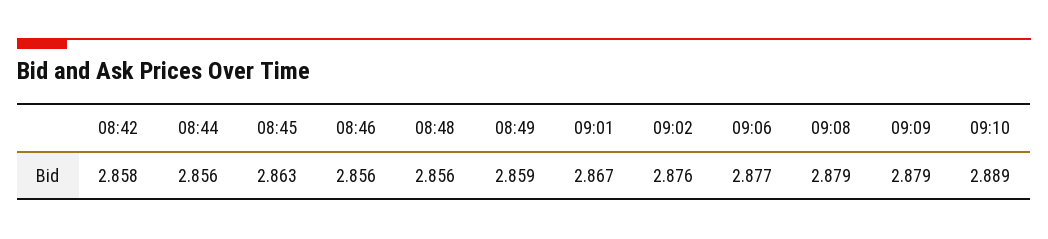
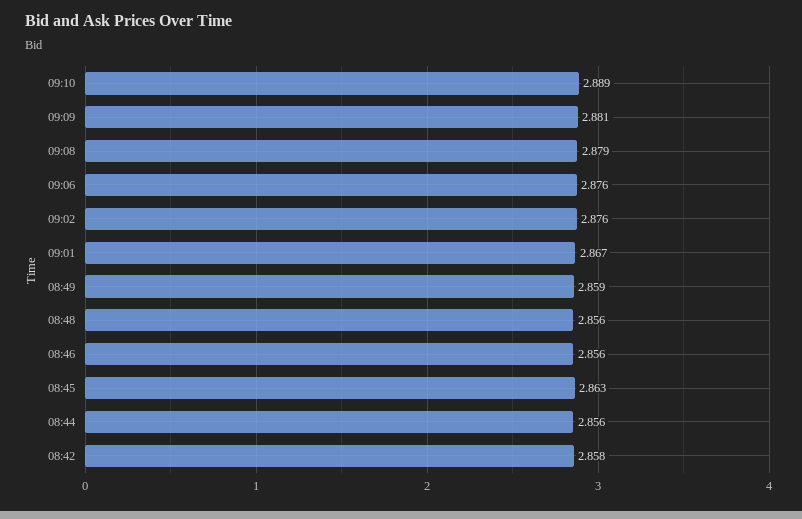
  {
    "08:42": 2.858,
    "08:44": 2.856,
    "08:45": 2.863,
    "08:46": 2.856,
    "08:48": 2.856,
    "08:49": 2.859,
    "09:01": 2.867,
    "09:02": 2.876,
-   "09:06": 2.877,
+   "09:06": 2.876,
    "09:08": 2.879,
-   "09:09": 2.879,
+   "09:09": 2.881,
    "09:10": 2.889
  }

